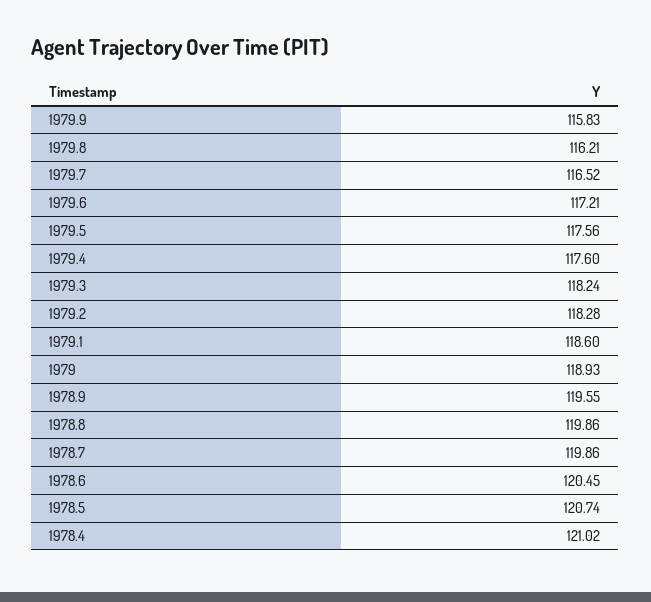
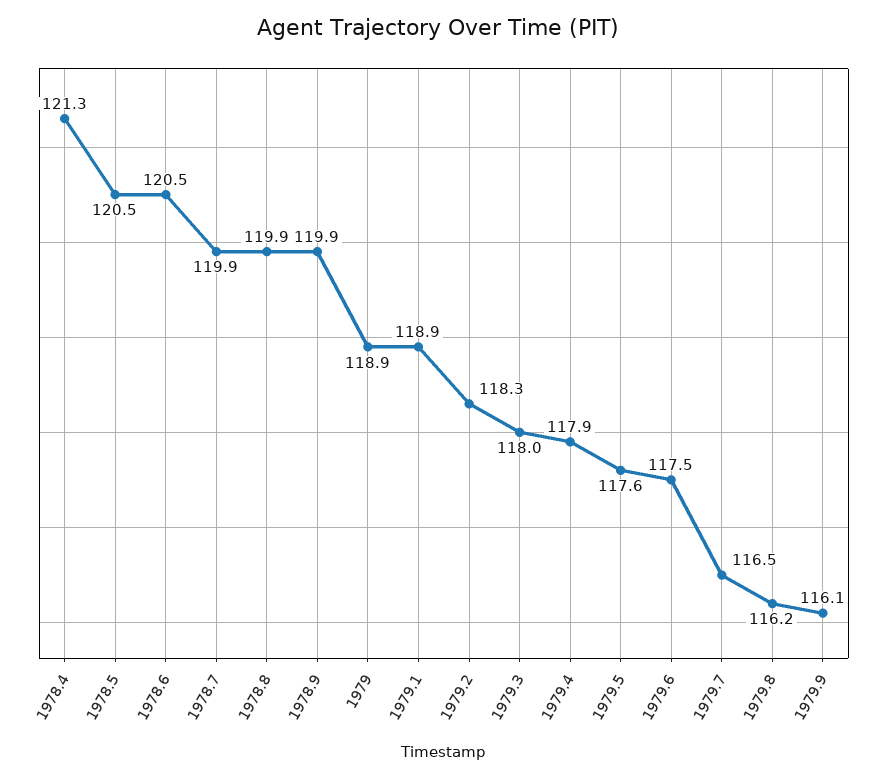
  {
-   "1979.9": 115.83,
+   "1979.9": 116.1,
    "1979.8": 116.21,
    "1979.7": 116.52,
-   "1979.6": 117.21,
+   "1979.6": 117.5,
    "1979.5": 117.56,
-   "1979.4": 117.6,
+   "1979.4": 117.9,
-   "1979.3": 118.24,
+   "1979.3": 118,
    "1979.2": 118.28,
-   "1979.1": 118.6,
+   "1979.1": 118.9,
    "1979": 118.93,
-   "1978.9": 119.55,
+   "1978.9": 119.9,
    "1978.8": 119.86,
    "1978.7": 119.86,
    "1978.6": 120.45,
-   "1978.5": 120.74,
+   "1978.5": 120.5,
-   "1978.4": 121.02
+   "1978.4": 121.3
  }

